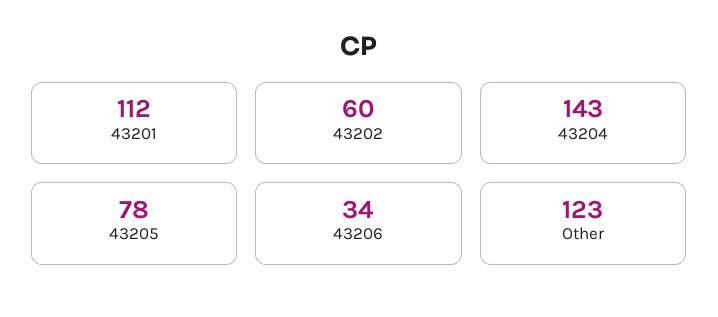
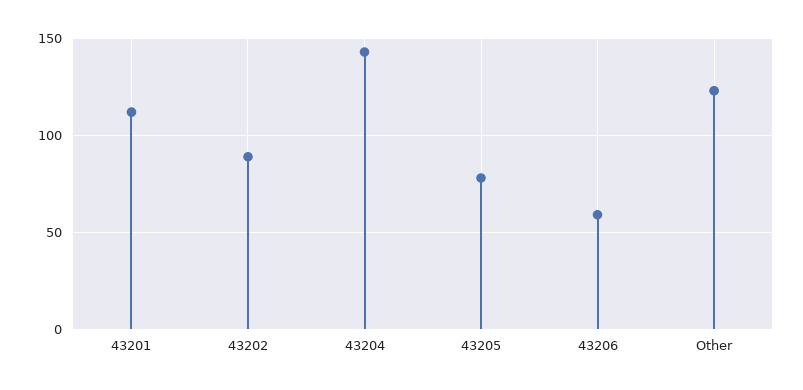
  {
    "43201": 112,
-   "43202": 60,
+   "43202": 90,
    "43204": 143,
    "43205": 78,
-   "43206": 34,
+   "43206": 60,
    "Other": 123
  }

